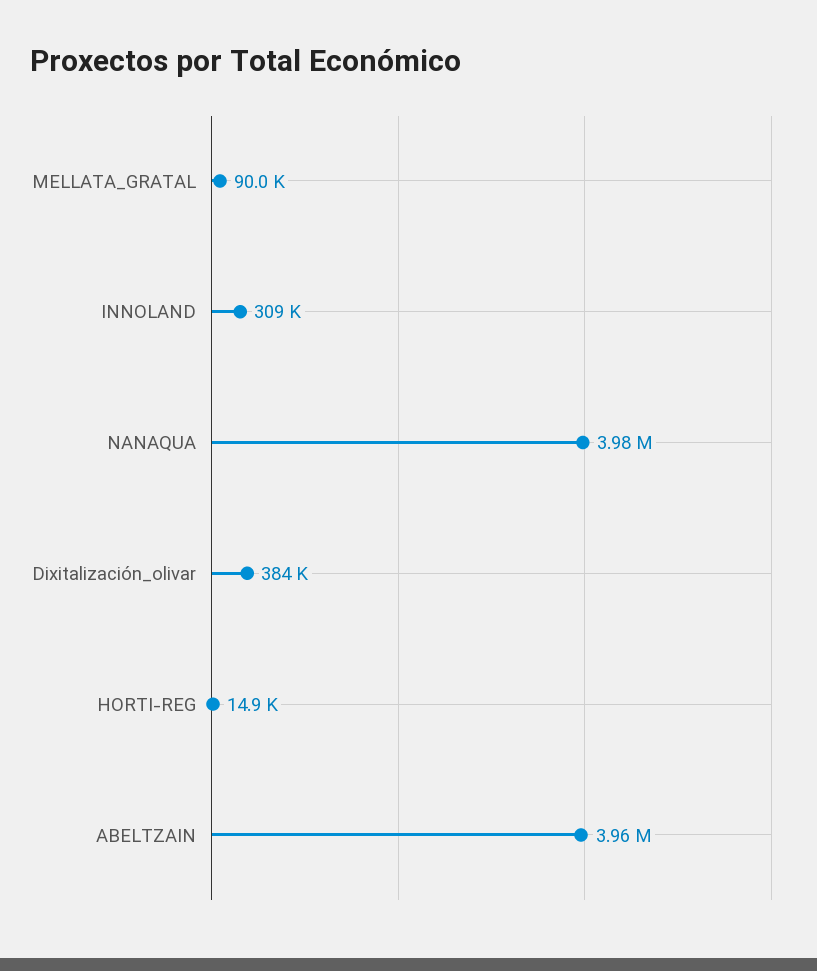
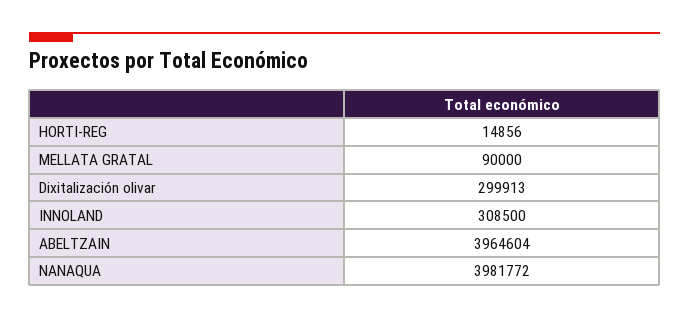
  {
    "MELLATA_GRATAL": 90000,
    "INNOLAND": 308500,
    "NANAQUA": 3981772,
-   "Dixitalización_olivar": 384000,
+   "Dixitalización_olivar": 299913,
    "HORTI-REG": 14856,
    "ABELTZAIN": 3964604
  }

